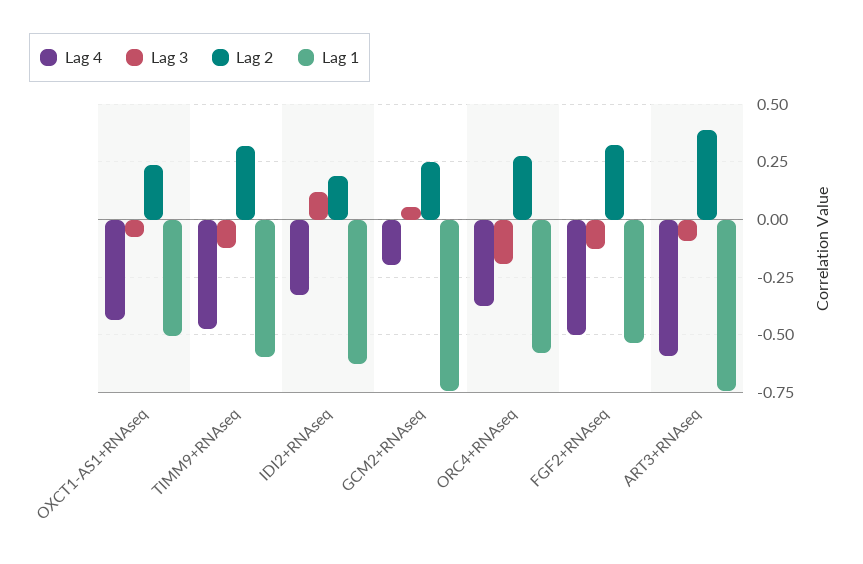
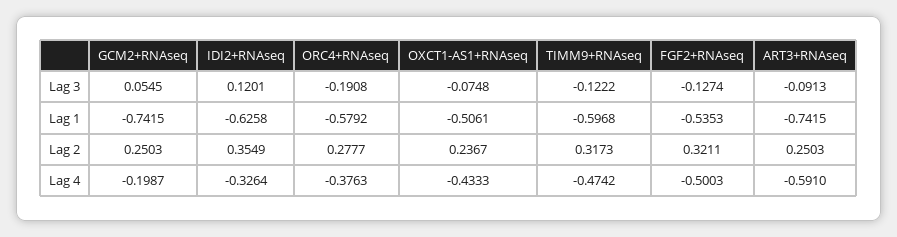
  {
    "Lag 4": {
      "OXCT1-AS1+RNAseq": -0.4333,
      "TIMM9+RNAseq": -0.4742,
      "IDI2+RNAseq": -0.3264,
      "GCM2+RNAseq": -0.1987,
      "ORC4+RNAseq": -0.3763,
      "FGF2+RNAseq": -0.5003,
      "ART3+RNAseq": -0.591
    },
    "Lag 3": {
      "OXCT1-AS1+RNAseq": -0.0748,
      "TIMM9+RNAseq": -0.1222,
      "IDI2+RNAseq": 0.1201,
      "GCM2+RNAseq": 0.0545,
      "ORC4+RNAseq": -0.1908,
      "FGF2+RNAseq": -0.1274,
      "ART3+RNAseq": -0.0913
    },
    "Lag 2": {
      "OXCT1-AS1+RNAseq": 0.2367,
      "TIMM9+RNAseq": 0.3173,
-     "IDI2+RNAseq": 0.2,
+     "IDI2+RNAseq": 0.3549,
      "GCM2+RNAseq": 0.2503,
      "ORC4+RNAseq": 0.2777,
      "FGF2+RNAseq": 0.3211,
-     "ART3+RNAseq": 0.4
+     "ART3+RNAseq": 0.2503
    },
    "Lag 1": {
      "OXCT1-AS1+RNAseq": -0.5061,
      "TIMM9+RNAseq": -0.5968,
      "IDI2+RNAseq": -0.6258,
      "GCM2+RNAseq": -0.7415,
      "ORC4+RNAseq": -0.5792,
      "FGF2+RNAseq": -0.5353,
      "ART3+RNAseq": -0.7415
    }
  }

